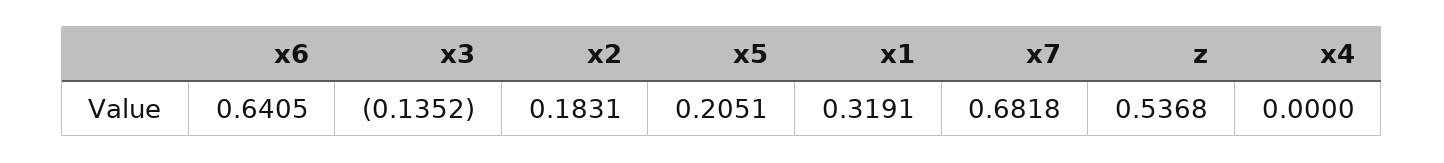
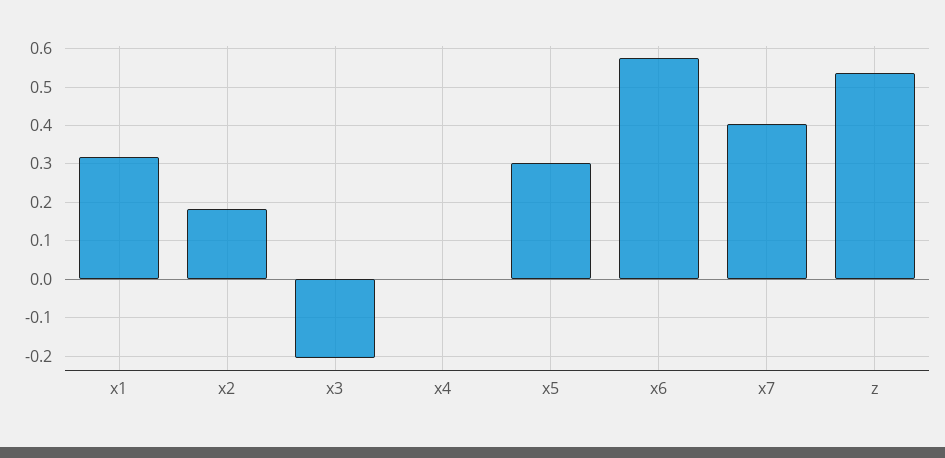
  {
-   "x6": 0.6405,
+   "x6": 0.58,
-   "x3": -0.1352,
+   "x3": -0.2,
    "x2": 0.1831,
-   "x5": 0.2051,
+   "x5": 0.3,
    "x1": 0.3191,
-   "x7": 0.6818,
+   "x7": 0.4,
    "z": 0.5368,
    "x4": 0
  }

